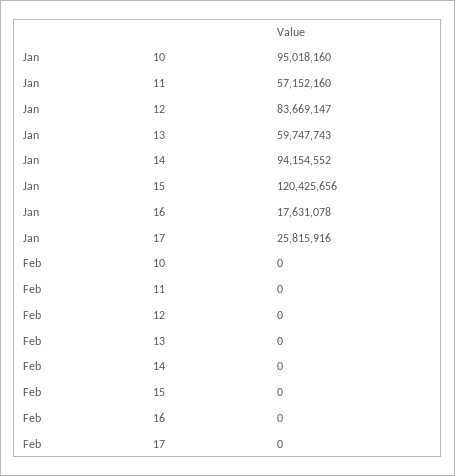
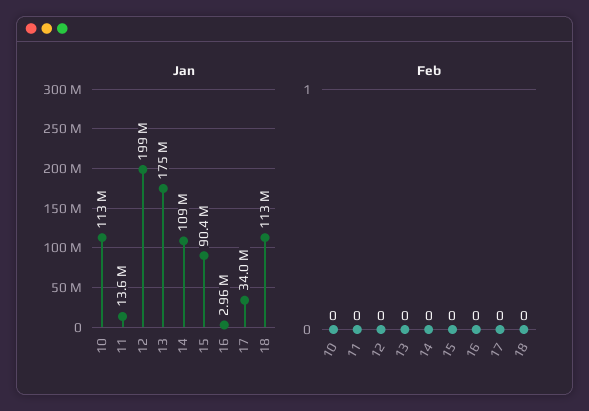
  {
    "Jan": {
-     "10": 95018160,
+     "10": 113000000,
-     "11": 57152160,
+     "11": 13600000,
-     "12": 83669147,
+     "12": 199000000,
-     "13": 59747743,
+     "13": 175000000,
-     "14": 94154552,
+     "14": 109000000,
-     "15": 120425656,
+     "15": 90400000,
-     "16": 17631078,
+     "16": 2960000,
-     "17": 25815916
+     "17": 34000000,
+     "18": 113000000
    },
    "Feb": {
      "10": 0,
      "11": 0,
      "12": 0,
      "13": 0,
      "14": 0,
      "15": 0,
      "16": 0,
-     "17": 0
+     "17": 0,
+     "18": 0
    }
  }

